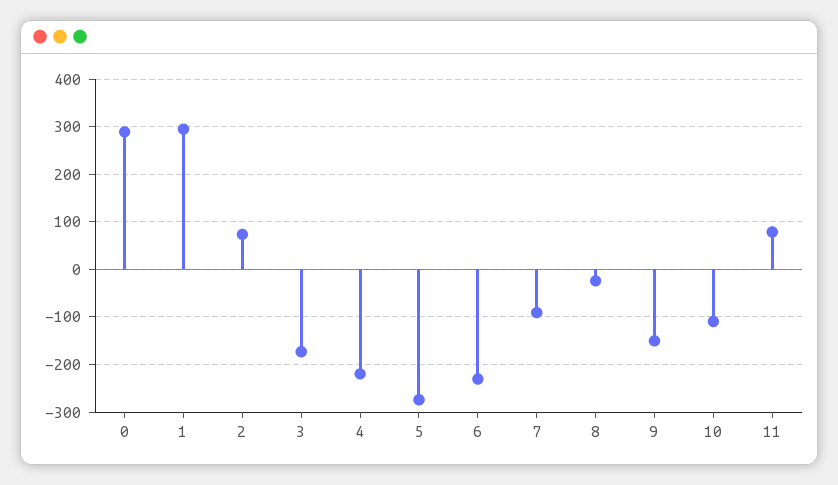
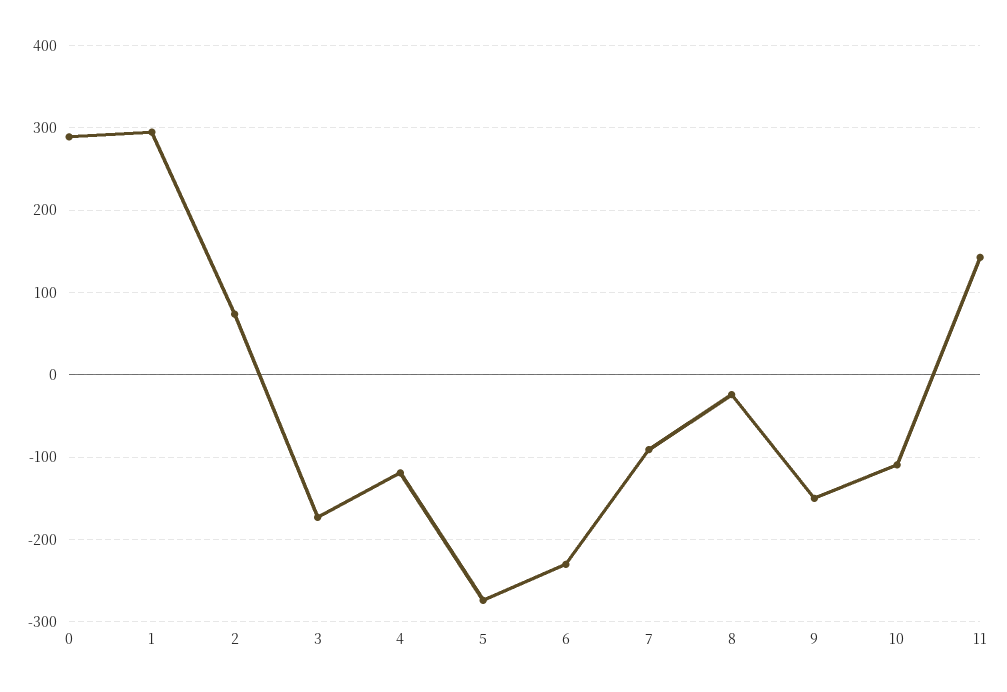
  {
    "0": 290,
    "1": 290,
    "2": 70,
    "3": -170,
-   "4": -220,
+   "4": -120,
    "5": -270,
    "6": -230,
    "7": -90,
    "8": -20,
    "9": -150,
    "10": -110,
-   "11": 80
+   "11": 140
  }

